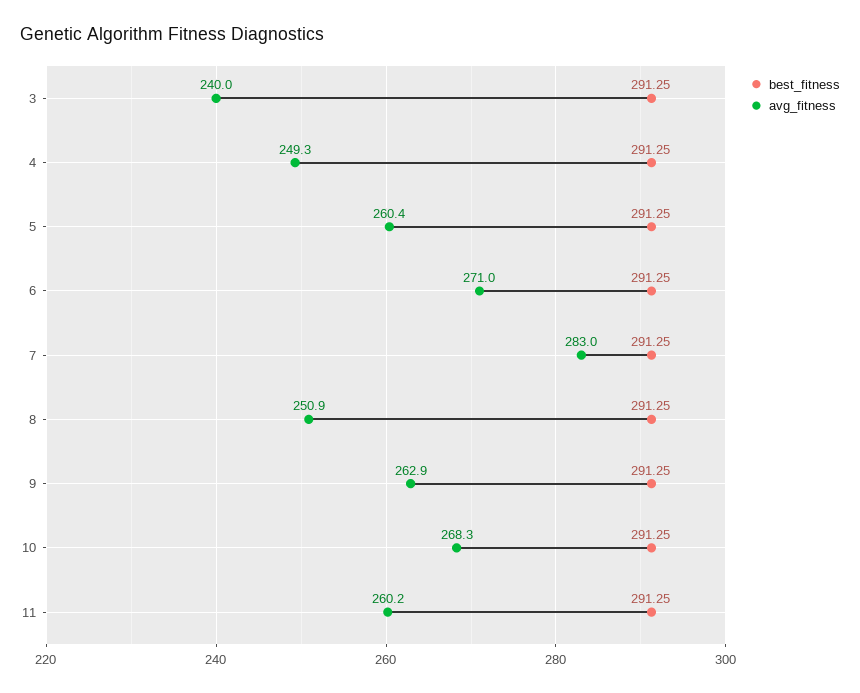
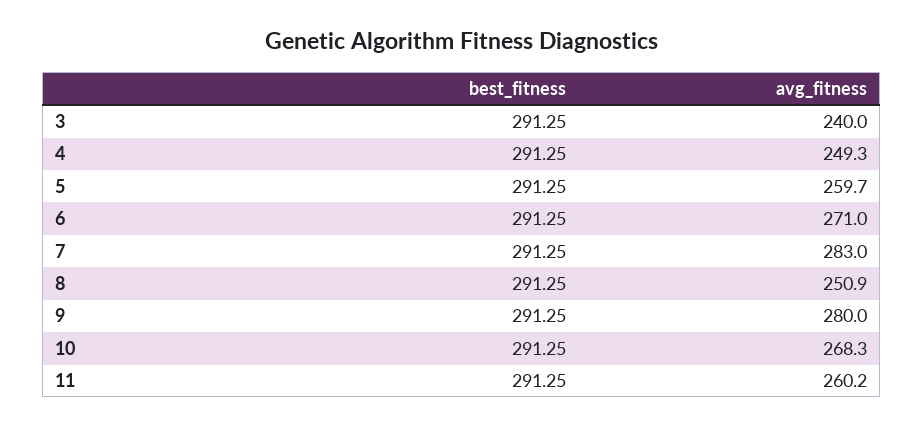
  {
    "best_fitness": {
      "3": 291.25,
      "4": 291.25,
      "5": 291.25,
      "6": 291.25,
      "7": 291.25,
      "8": 291.25,
      "9": 291.25,
      "10": 291.25,
      "11": 291.25
    },
    "avg_fitness": {
      "3": 240,
      "4": 249.3,
-     "5": 260.4,
+     "5": 259.7,
      "6": 271,
      "7": 283,
      "8": 250.9,
-     "9": 262.9,
+     "9": 280,
      "10": 268.3,
      "11": 260.2
    }
  }

